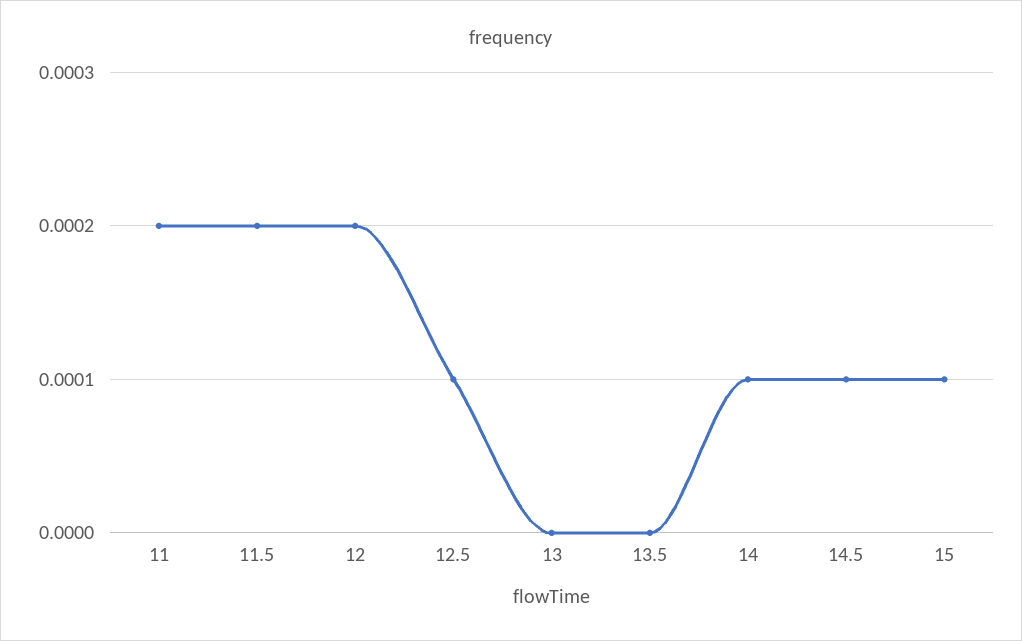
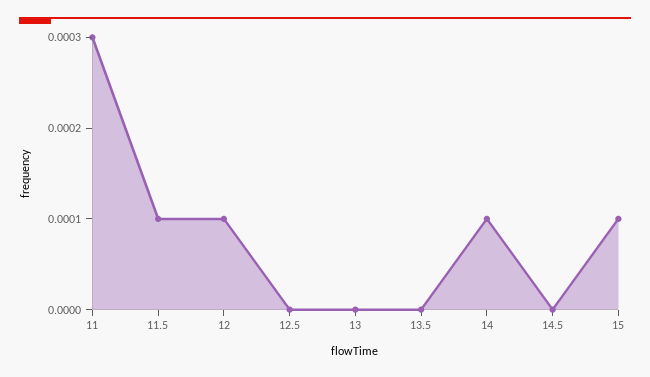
  {
-   "11": 0.0002,
+   "11": 0.0003,
-   "11.5": 0.0002,
+   "11.5": 0.0001,
-   "12": 0.0002,
+   "12": 0.0001,
-   "12.5": 0.0001,
+   "12.5": 0,
    "13": 0,
    "13.5": 0,
    "14": 0.0001,
-   "14.5": 0.0001,
+   "14.5": 0,
    "15": 0.0001
  }

